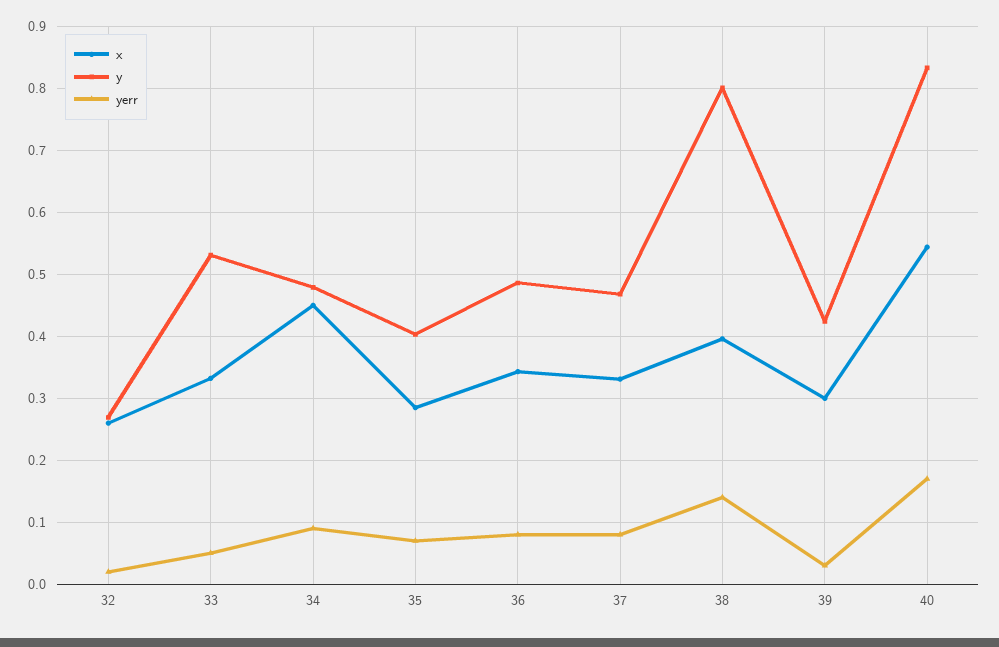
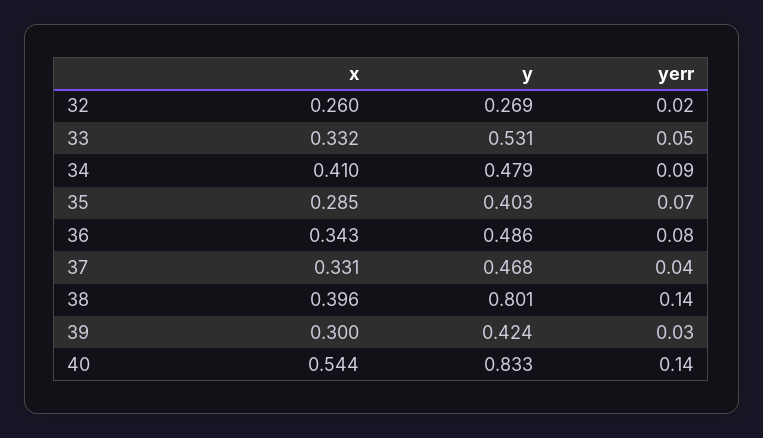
  {
    "x": {
      "32": 0.26,
      "33": 0.332,
-     "34": 0.45,
+     "34": 0.41,
      "35": 0.285,
      "36": 0.343,
      "37": 0.331,
      "38": 0.396,
      "39": 0.3,
      "40": 0.544
    },
    "y": {
      "32": 0.269,
      "33": 0.531,
      "34": 0.479,
      "35": 0.403,
      "36": 0.486,
      "37": 0.468,
      "38": 0.801,
      "39": 0.424,
      "40": 0.833
    },
    "yerr": {
      "32": 0.02,
      "33": 0.05,
      "34": 0.09,
      "35": 0.07,
      "36": 0.08,
-     "37": 0.08,
+     "37": 0.04,
      "38": 0.14,
      "39": 0.03,
-     "40": 0.17
+     "40": 0.14
    }
  }

